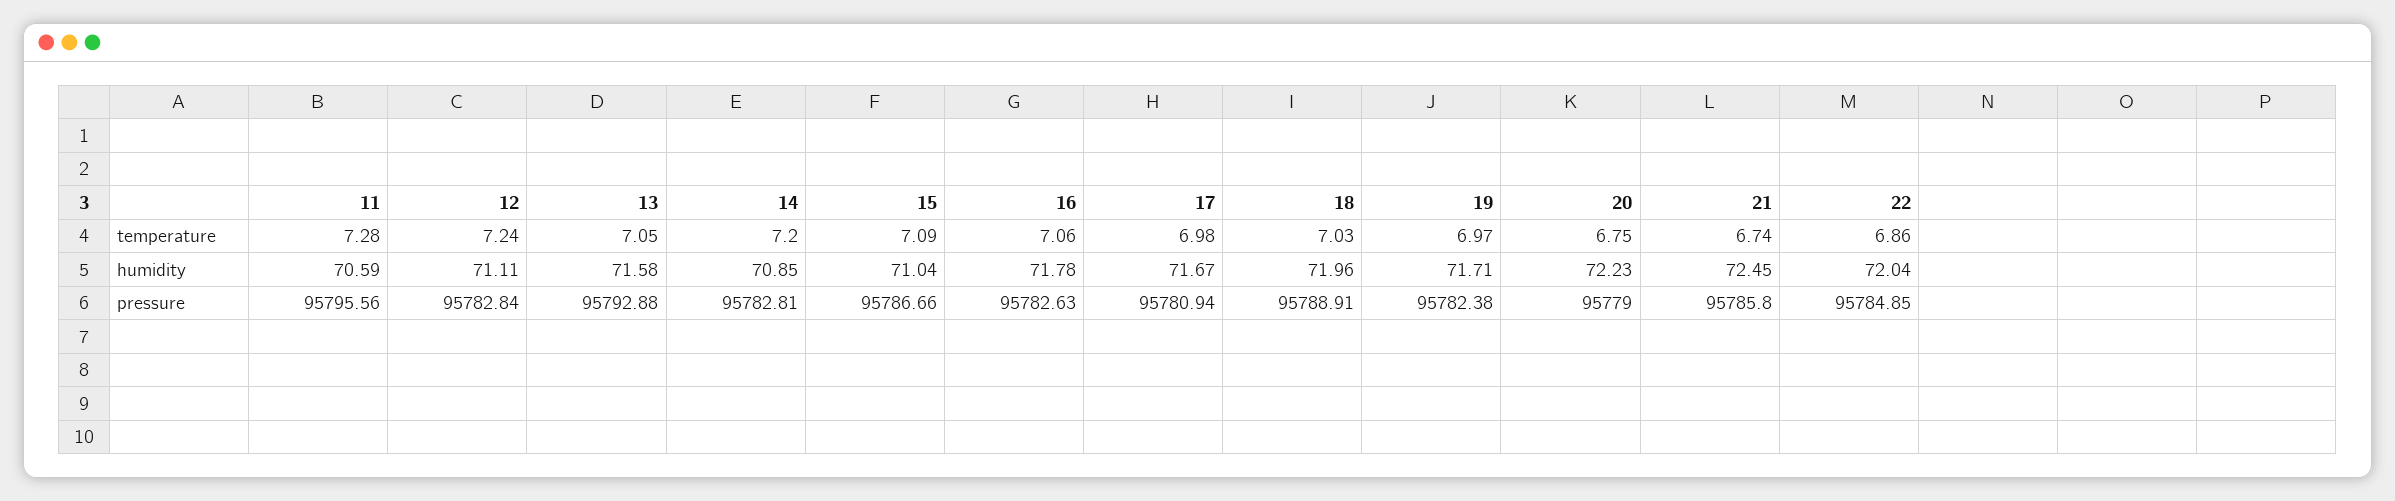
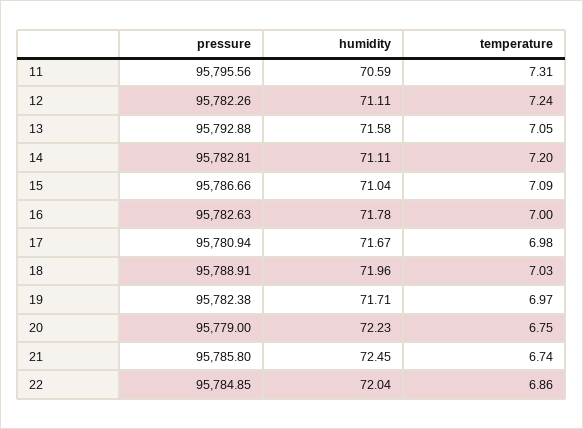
  {
    "11": {
-     "temperature": 7.28,
+     "temperature": 7.31,
      "humidity": 70.59,
      "pressure": 95795.56
    },
    "12": {
      "temperature": 7.24,
      "humidity": 71.11,
-     "pressure": 95782.84
+     "pressure": 95782.26
    },
    "13": {
      "temperature": 7.05,
      "humidity": 71.58,
      "pressure": 95792.88
    },
    "14": {
      "temperature": 7.2,
-     "humidity": 70.85,
+     "humidity": 71.11,
      "pressure": 95782.81
    },
    "15": {
      "temperature": 7.09,
      "humidity": 71.04,
      "pressure": 95786.66
    },
    "16": {
-     "temperature": 7.06,
+     "temperature": 7,
      "humidity": 71.78,
      "pressure": 95782.63
    },
    "17": {
      "temperature": 6.98,
      "humidity": 71.67,
      "pressure": 95780.94
    },
    "18": {
      "temperature": 7.03,
      "humidity": 71.96,
      "pressure": 95788.91
    },
    "19": {
      "temperature": 6.97,
      "humidity": 71.71,
      "pressure": 95782.38
    },
    "20": {
      "temperature": 6.75,
      "humidity": 72.23,
      "pressure": 95779
    },
    "21": {
      "temperature": 6.74,
      "humidity": 72.45,
      "pressure": 95785.8
    },
    "22": {
      "temperature": 6.86,
      "humidity": 72.04,
      "pressure": 95784.85
    }
  }

